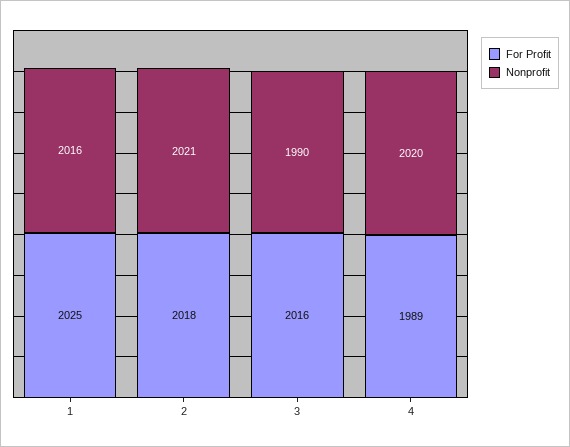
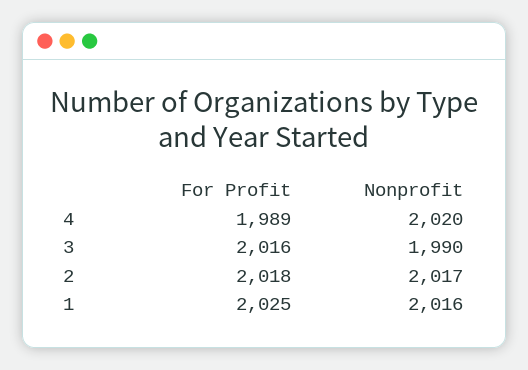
  {
    "For Profit": {
      "1": 2025,
      "2": 2018,
      "3": 2016,
      "4": 1989
    },
    "Nonprofit": {
      "1": 2016,
-     "2": 2021,
+     "2": 2017,
      "3": 1990,
      "4": 2020
    }
  }

